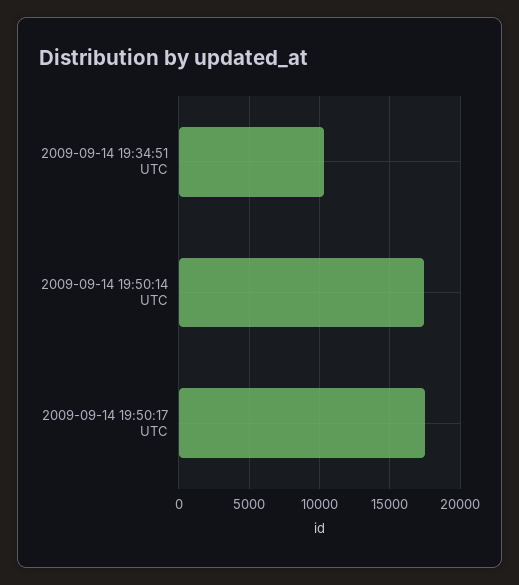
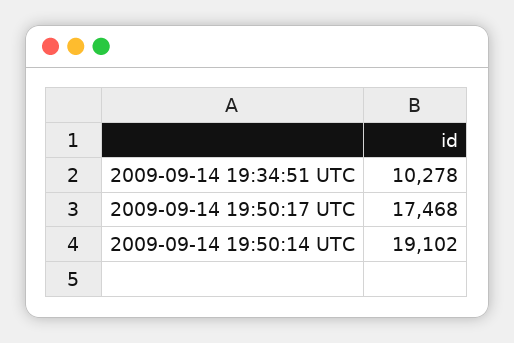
  {
    "2009-09-14 19:34:51 UTC": 10278,
-   "2009-09-14 19:50:14 UTC": 17500,
+   "2009-09-14 19:50:14 UTC": 19102,
    "2009-09-14 19:50:17 UTC": 17468
  }

